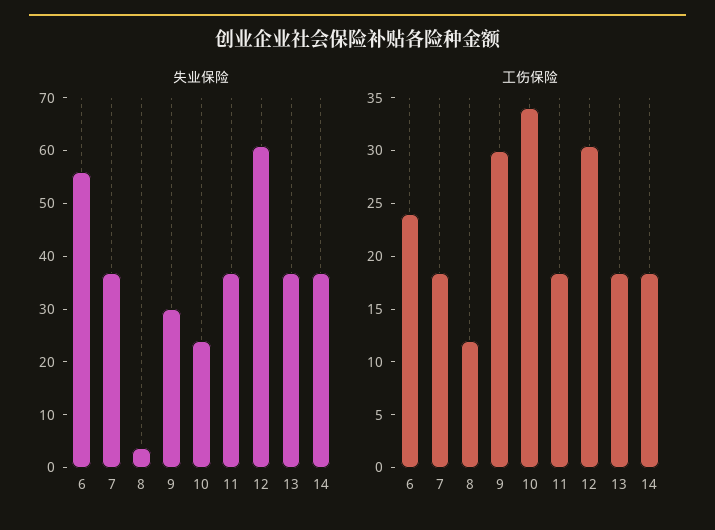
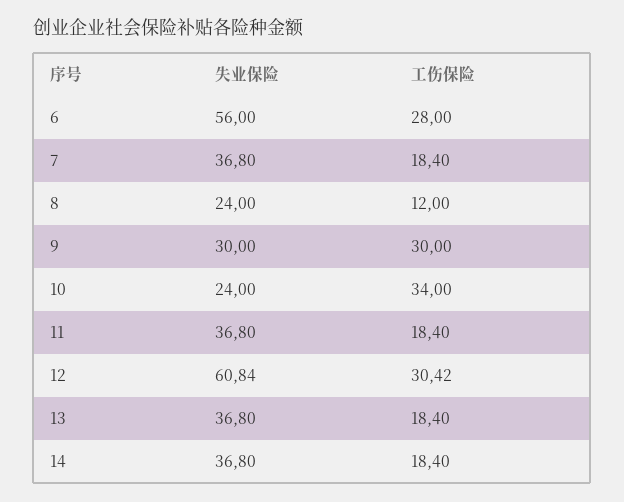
  {
    "失业保险": {
      "6": 56,
      "7": 36.8,
-     "8": 4,
+     "8": 24,
      "9": 30,
      "10": 24,
      "11": 36.8,
      "12": 60.84,
      "13": 36.8,
      "14": 36.8
    },
    "工伤保险": {
-     "6": 24,
+     "6": 28,
      "7": 18.4,
      "8": 12,
      "9": 30,
      "10": 34,
      "11": 18.4,
      "12": 30.42,
      "13": 18.4,
      "14": 18.4
    }
  }

